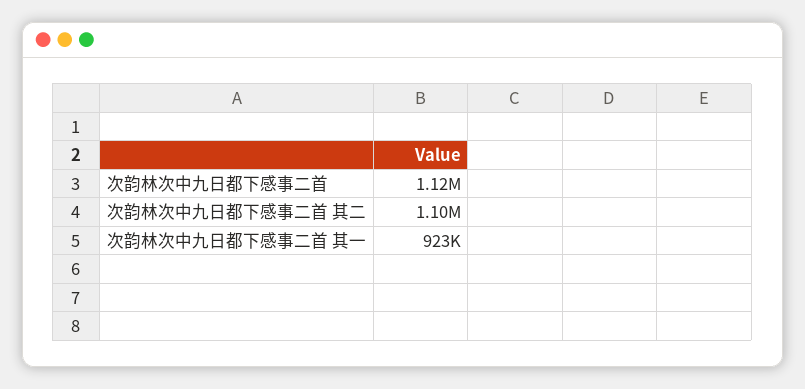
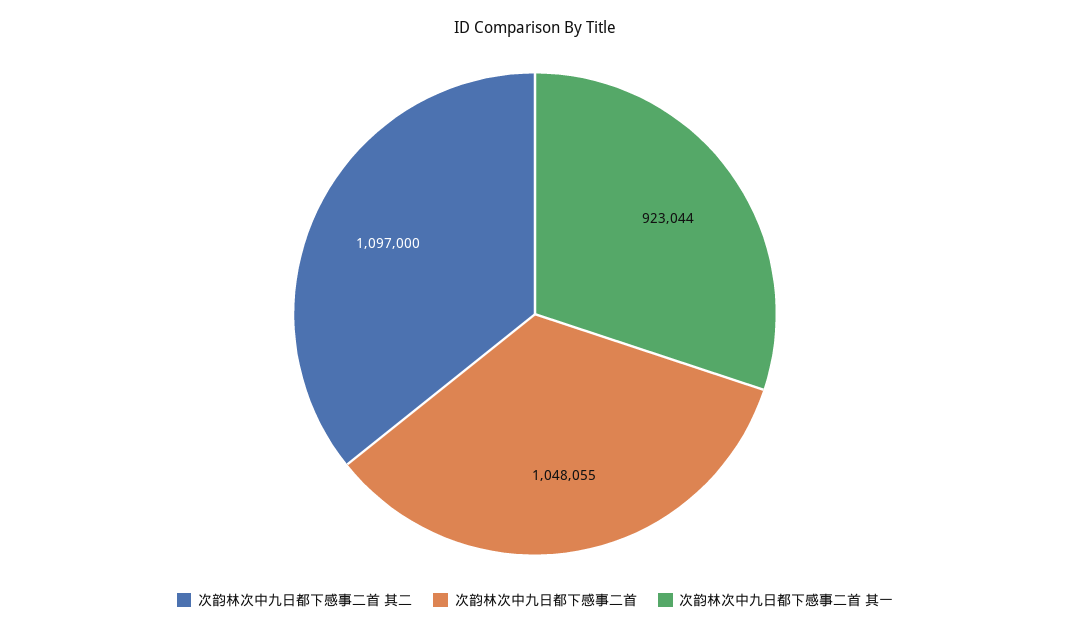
  {
-   "次韵林次中九日都下感事二首": 1120000,
+   "次韵林次中九日都下感事二首": 1048055,
    "次韵林次中九日都下感事二首 其二": 1097000,
    "次韵林次中九日都下感事二首 其一": 923044
  }

